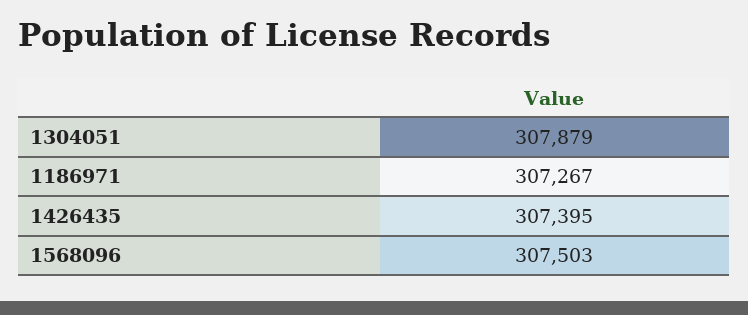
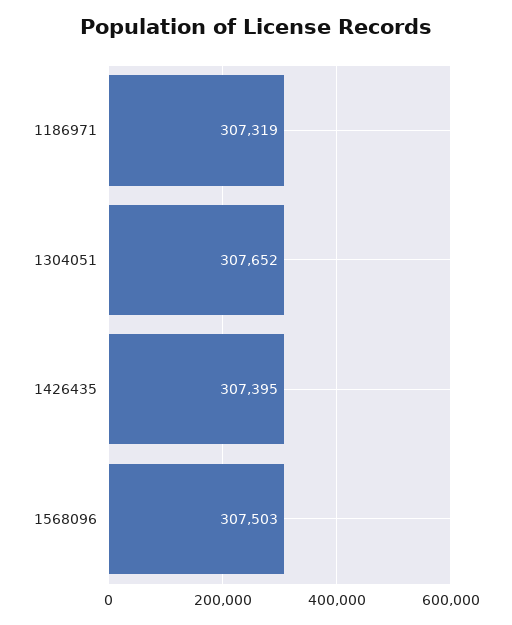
  {
-   "1304051": 307879,
+   "1304051": 307652,
-   "1186971": 307267,
+   "1186971": 307319,
    "1426435": 307395,
    "1568096": 307503
  }

